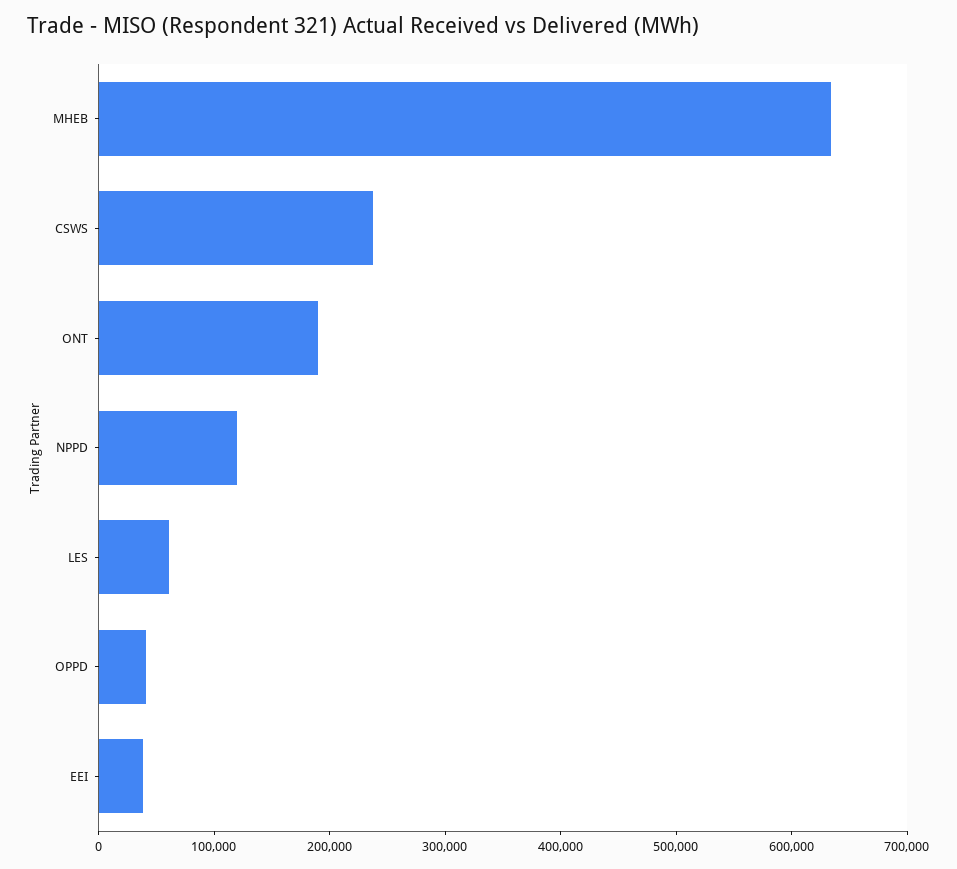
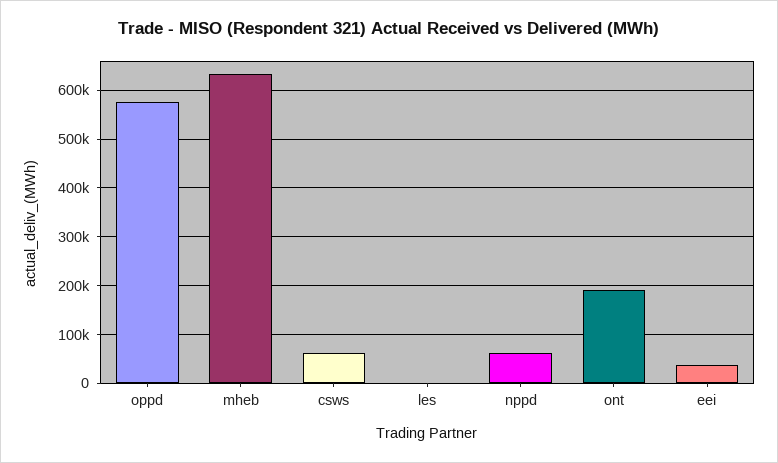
  {
    "MHEB": 640000,
-   "CSWS": 240000,
+   "CSWS": 60000,
    "ONT": 200000,
-   "NPPD": 120000,
+   "NPPD": 60000,
-   "LES": 60000,
+   "LES": 0,
-   "OPPD": 40000,
+   "OPPD": 580000,
    "EEI": 40000
  }

